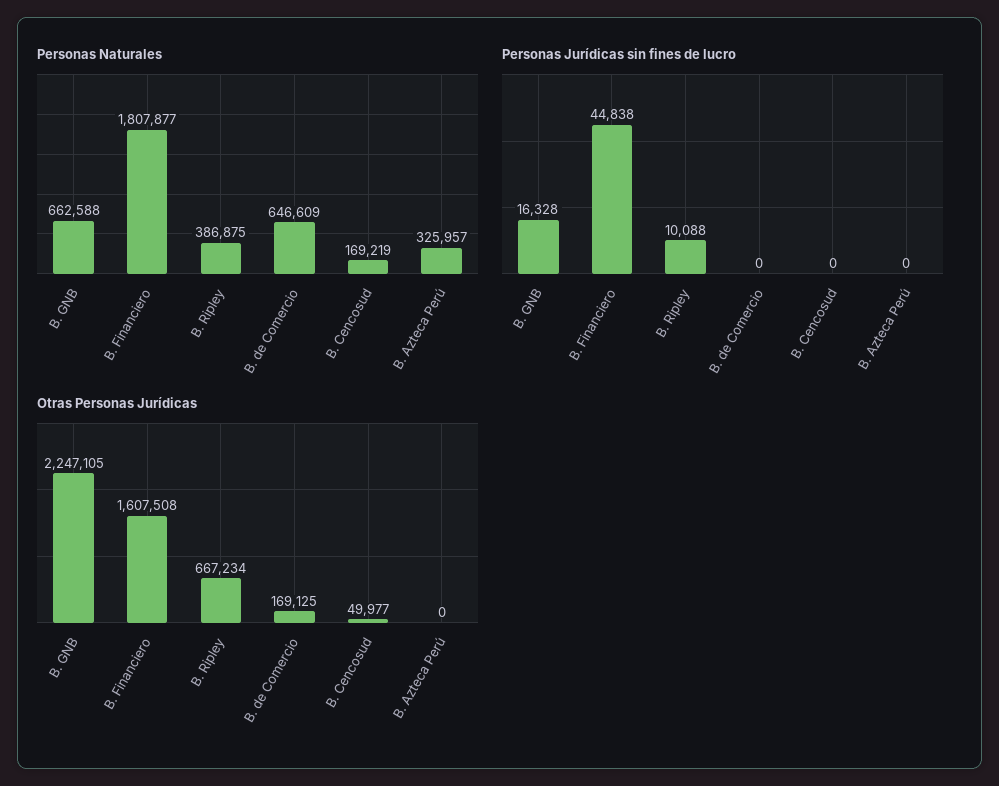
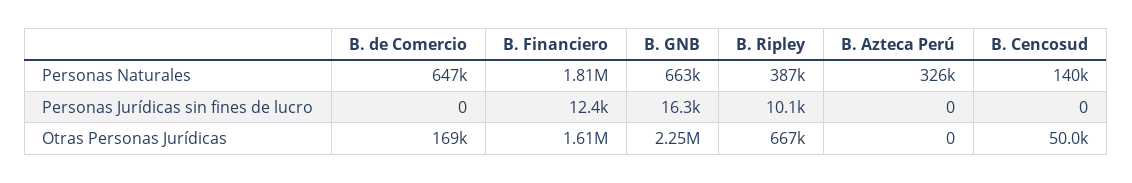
  {
    "Personas Naturales": {
      "B. GNB": 662588,
      "B. Financiero": 1807877,
      "B. Ripley": 386875,
      "B. de Comercio": 646609,
-     "B. Cencosud": 169219,
+     "B. Cencosud": 140000,
      "B. Azteca Perú": 325957
    },
    "Personas Jurídicas sin fines de lucro": {
      "B. GNB": 16328,
-     "B. Financiero": 44838,
+     "B. Financiero": 12400,
      "B. Ripley": 10088,
      "B. de Comercio": 0,
      "B. Cencosud": 0,
      "B. Azteca Perú": 0
    },
    "Otras Personas Jurídicas": {
      "B. GNB": 2247105,
      "B. Financiero": 1607508,
      "B. Ripley": 667234,
      "B. de Comercio": 169125,
      "B. Cencosud": 49977,
      "B. Azteca Perú": 0
    }
  }

